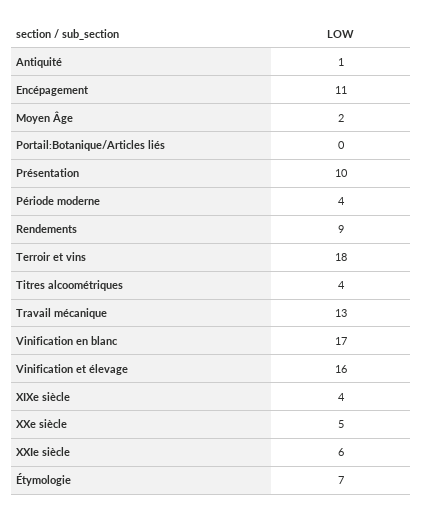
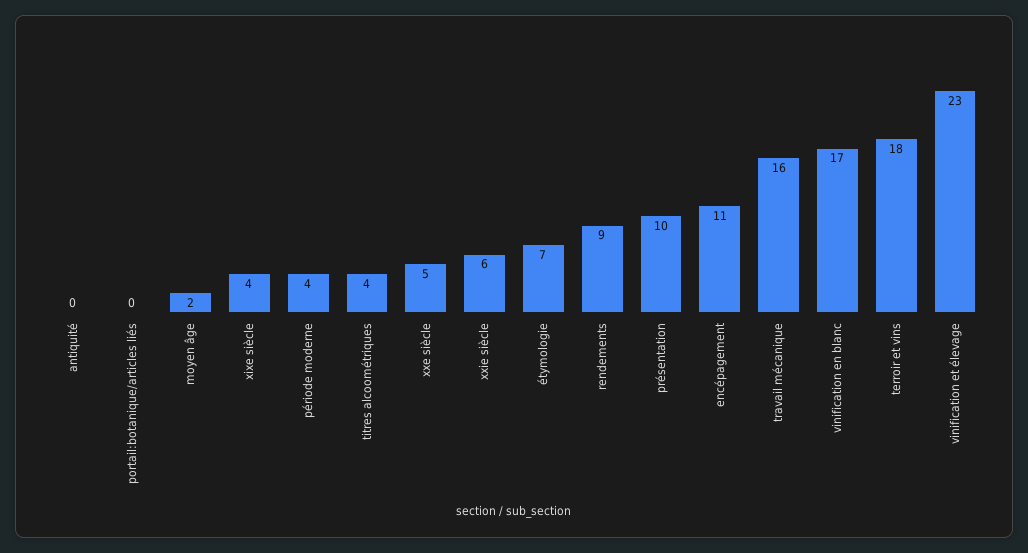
  {
-   "Antiquité": 1,
+   "Antiquité": 0,
    "Encépagement": 11,
    "Moyen Âge": 2,
    "Portail:Botanique/Articles liés": 0,
    "Présentation": 10,
    "Période moderne": 4,
    "Rendements": 9,
    "Terroir et vins": 18,
    "Titres alcoométriques": 4,
-   "Travail mécanique": 13,
+   "Travail mécanique": 16,
    "Vinification en blanc": 17,
-   "Vinification et élevage": 16,
+   "Vinification et élevage": 23,
    "XIXe siècle": 4,
    "XXe siècle": 5,
    "XXIe siècle": 6,
    "Étymologie": 7
  }

